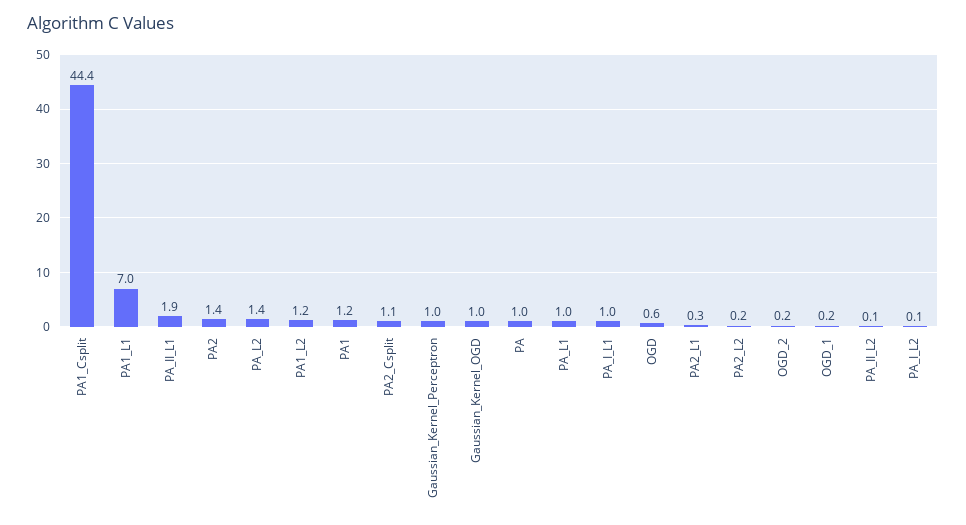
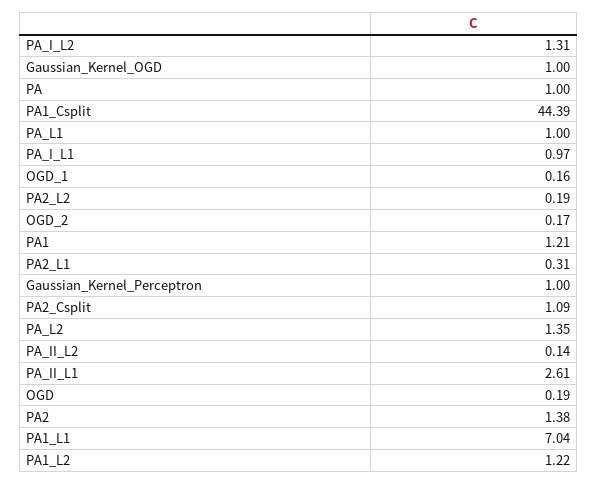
  {
    "PA1_Csplit": 44.39,
    "PA1_L1": 7.04,
-   "PA_II_L1": 1.9,
+   "PA_II_L1": 2.61,
    "PA2": 1.38,
    "PA_L2": 1.35,
    "PA1_L2": 1.22,
    "PA1": 1.21,
    "PA2_Csplit": 1.09,
    "Gaussian_Kernel_Perceptron": 1,
    "Gaussian_Kernel_OGD": 1,
    "PA": 1,
    "PA_L1": 1,
    "PA_I_L1": 0.97,
-   "OGD": 0.6,
+   "OGD": 0.19,
    "PA2_L1": 0.31,
    "PA2_L2": 0.19,
    "OGD_2": 0.17,
    "OGD_1": 0.16,
    "PA_II_L2": 0.14,
-   "PA_I_L2": 0.1
+   "PA_I_L2": 1.31
  }

